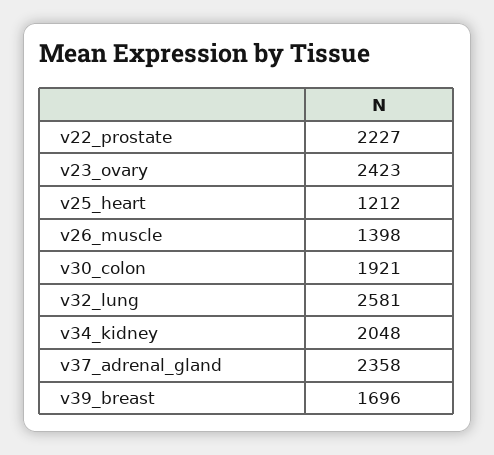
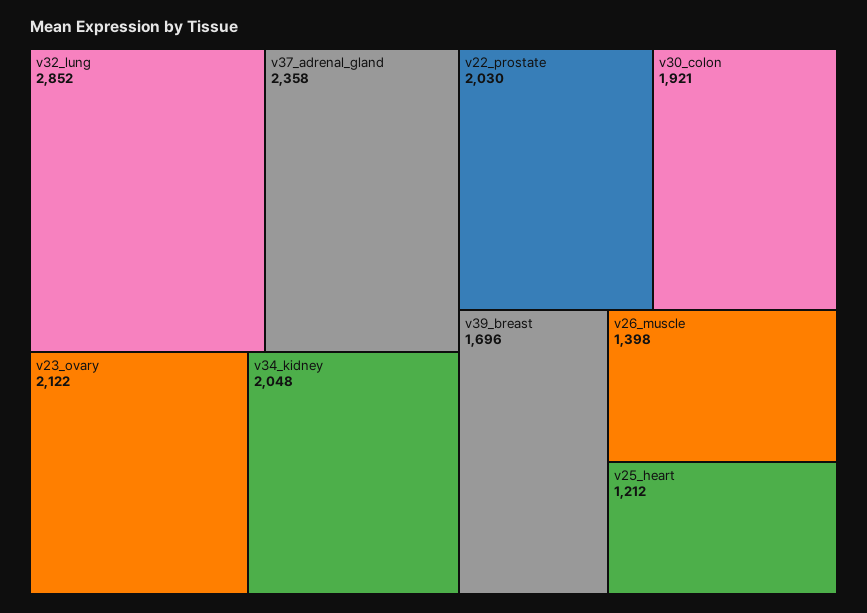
  {
-   "v22_prostate": 2227,
+   "v22_prostate": 2030,
-   "v23_ovary": 2423,
+   "v23_ovary": 2122,
    "v25_heart": 1212,
    "v26_muscle": 1398,
    "v30_colon": 1921,
-   "v32_lung": 2581,
+   "v32_lung": 2852,
    "v34_kidney": 2048,
    "v37_adrenal_gland": 2358,
    "v39_breast": 1696
  }

